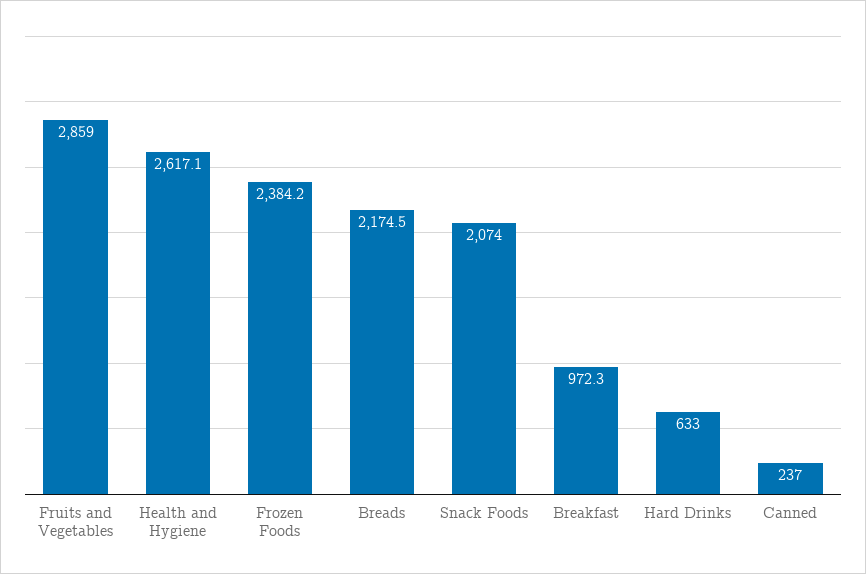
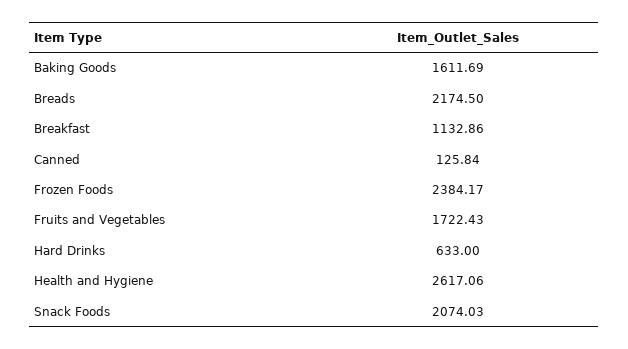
  {
-   "Fruits and Vegetables": 2859,
+   "Fruits and Vegetables": 1722.43,
    "Health and Hygiene": 2617.06,
    "Frozen Foods": 2384.17,
    "Breads": 2174.5,
    "Snack Foods": 2074.03,
-   "Breakfast": 972.3,
+   "Breakfast": 1132.86,
    "Hard Drinks": 633,
-   "Canned": 237
+   "Canned": 125.84,
+   "Baking Goods": 1611.69
  }

